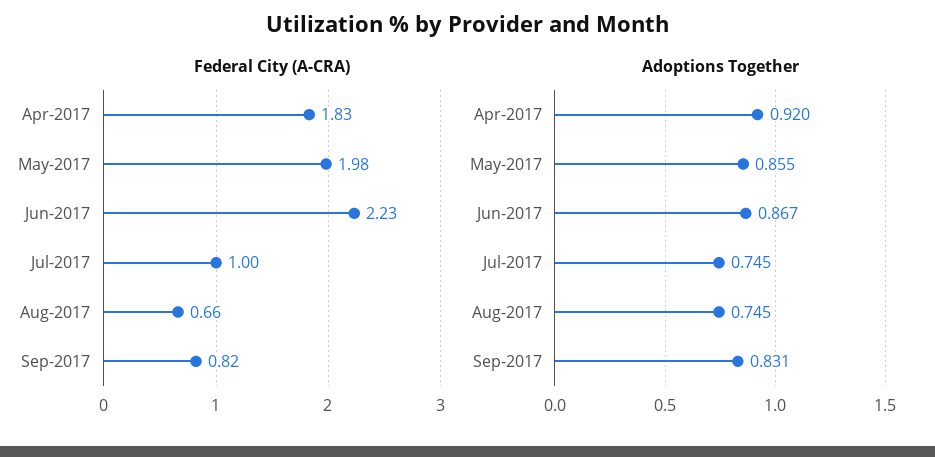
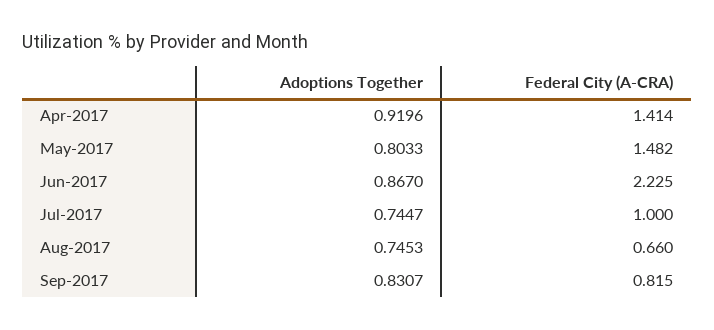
  {
    "Federal City (A-CRA)": {
-     "Apr-2017": 1.83,
+     "Apr-2017": 1.414,
-     "May-2017": 1.98,
+     "May-2017": 1.482,
      "Jun-2017": 2.225,
      "Jul-2017": 1,
      "Aug-2017": 0.66,
      "Sep-2017": 0.815
    },
    "Adoptions Together": {
      "Apr-2017": 0.9196,
-     "May-2017": 0.855,
+     "May-2017": 0.8033,
      "Jun-2017": 0.867,
      "Jul-2017": 0.7447,
      "Aug-2017": 0.7453,
      "Sep-2017": 0.8307
    }
  }

